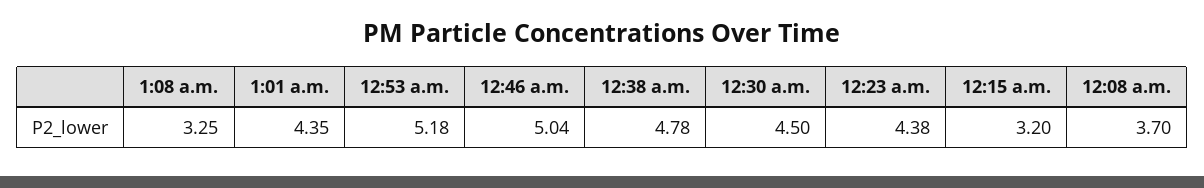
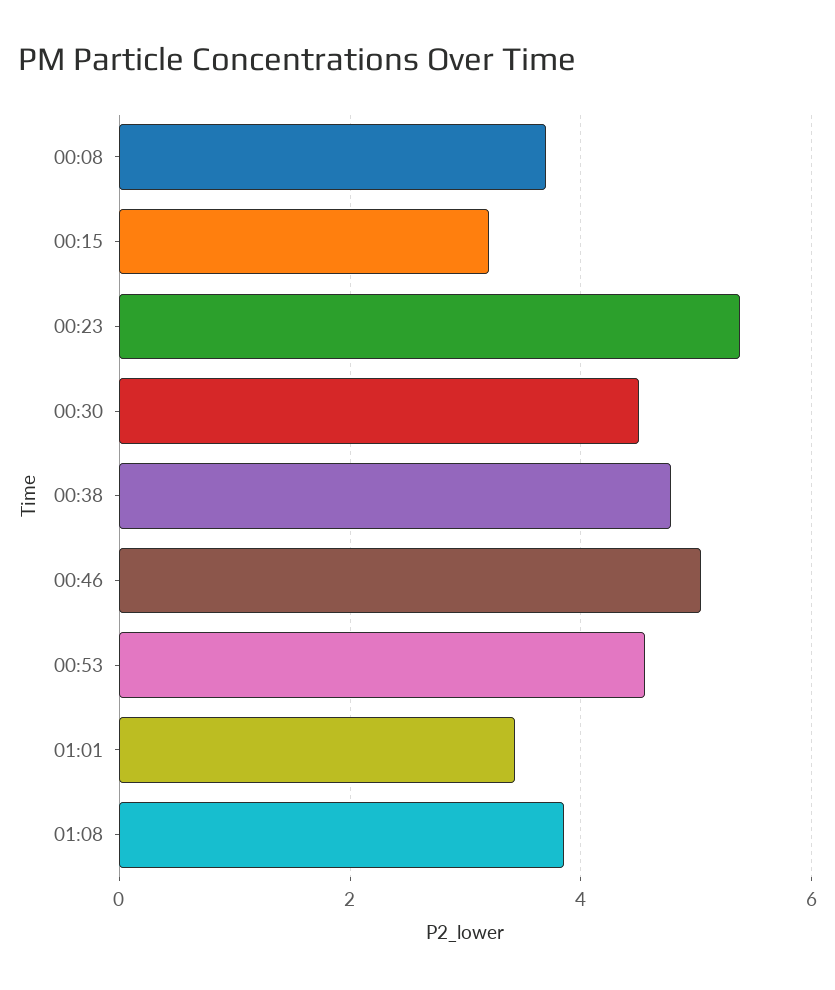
  {
-   "1:08 a.m.": 3.25,
+   "1:08 a.m.": 3.8,
-   "1:01 a.m.": 4.35,
+   "1:01 a.m.": 3.4,
-   "12:53 a.m.": 5.18,
+   "12:53 a.m.": 4.6,
    "12:46 a.m.": 5.04,
    "12:38 a.m.": 4.78,
    "12:30 a.m.": 4.5,
-   "12:23 a.m.": 4.38,
+   "12:23 a.m.": 5.4,
    "12:15 a.m.": 3.2,
    "12:08 a.m.": 3.7
  }

